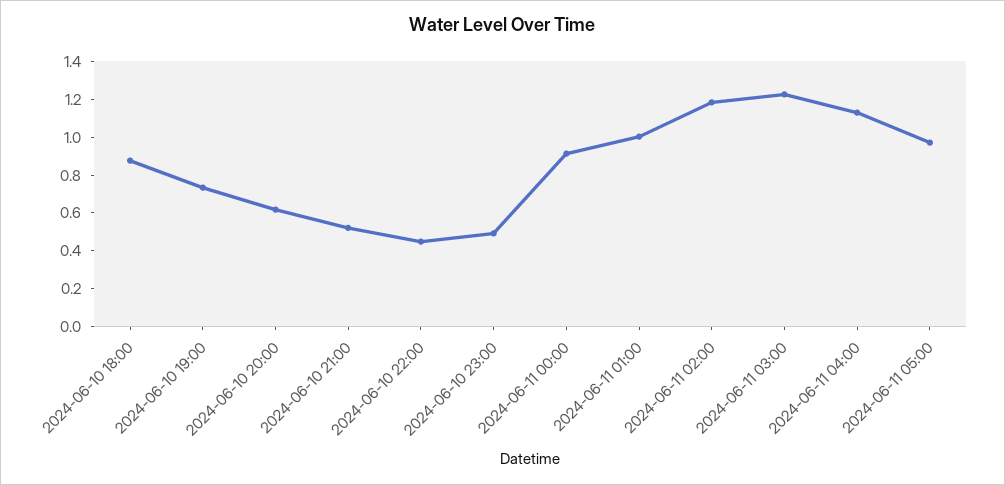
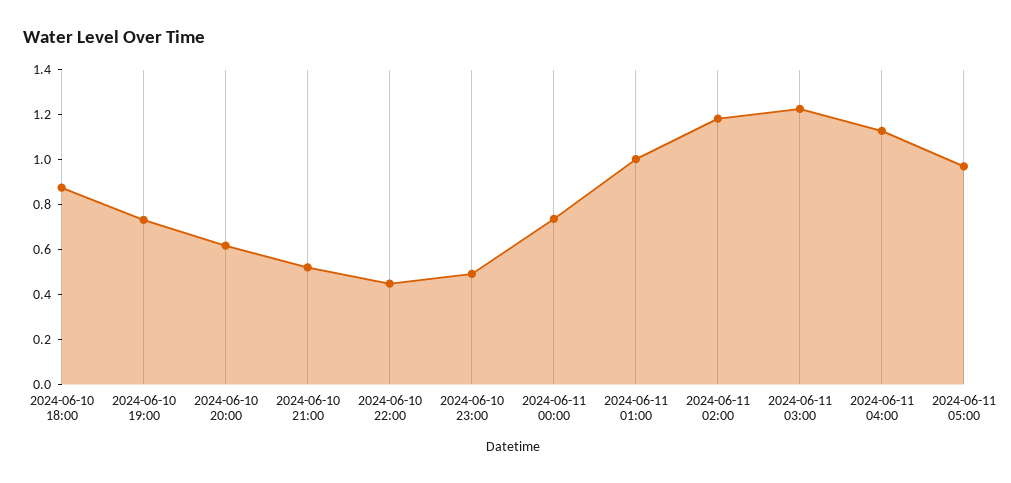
  {
    "2024-06-10 18:00": 0.9,
    "2024-06-10 19:00": 0.75,
    "2024-06-10 20:00": 0.6,
    "2024-06-10 21:00": 0.5,
    "2024-06-10 22:00": 0.45,
    "2024-06-10 23:00": 0.5,
-   "2024-06-11 00:00": 0.9,
+   "2024-06-11 00:00": 0.75,
    "2024-06-11 01:00": 1,
    "2024-06-11 02:00": 1.2,
    "2024-06-11 03:00": 1.25,
    "2024-06-11 04:00": 1.15,
    "2024-06-11 05:00": 0.95
  }

